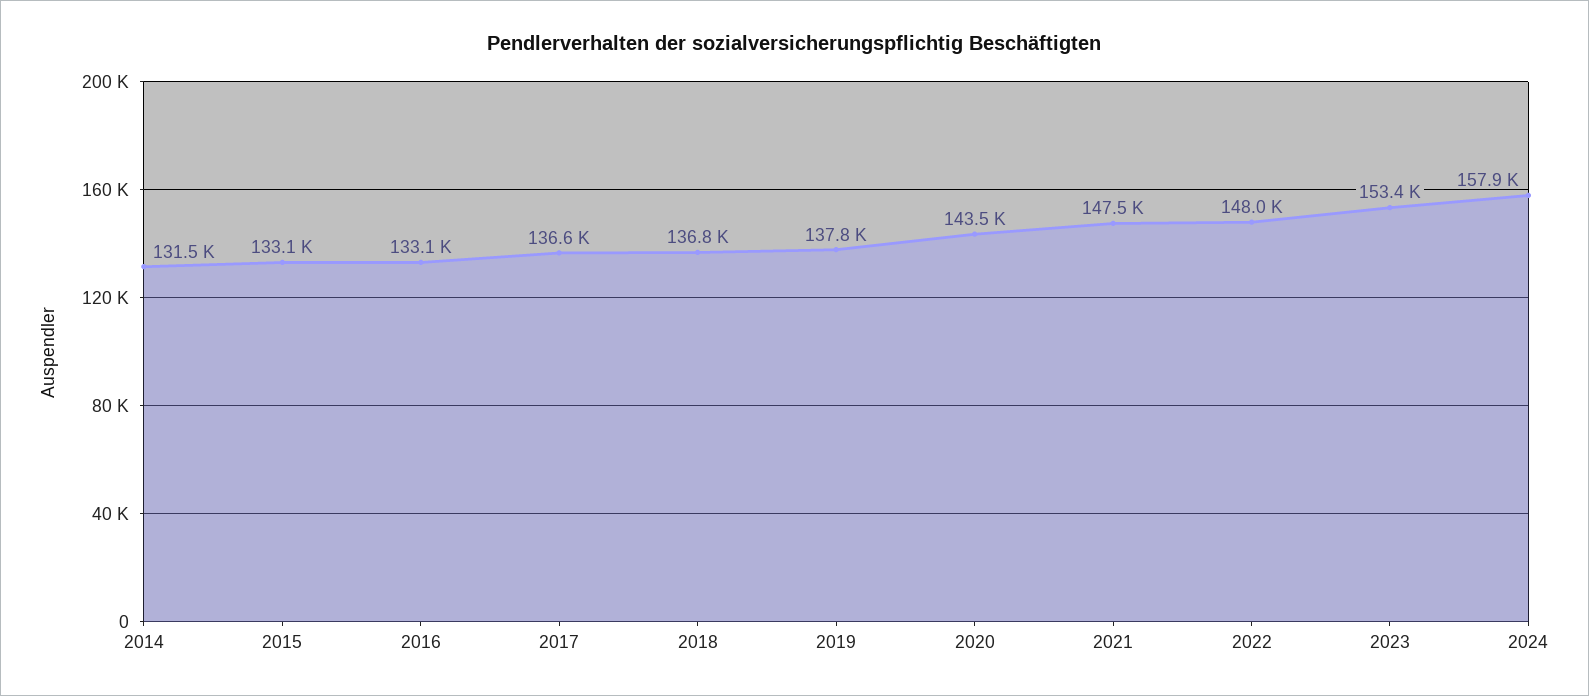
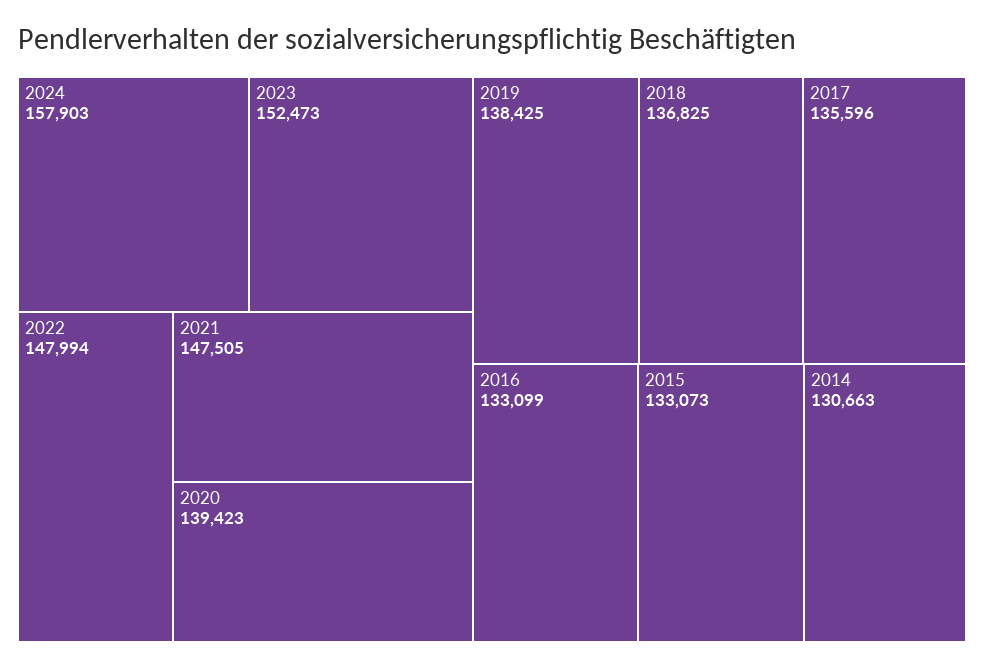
  {
-   "2014": 131500,
+   "2014": 130663,
    "2015": 133073,
    "2016": 133099,
-   "2017": 136600,
+   "2017": 135596,
    "2018": 136825,
-   "2019": 137800,
+   "2019": 138425,
-   "2020": 143500,
+   "2020": 139423,
    "2021": 147505,
    "2022": 147994,
-   "2023": 153400,
+   "2023": 152473,
    "2024": 157903
  }

